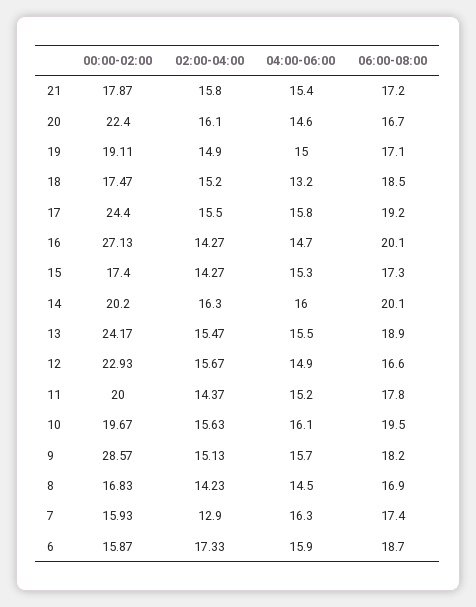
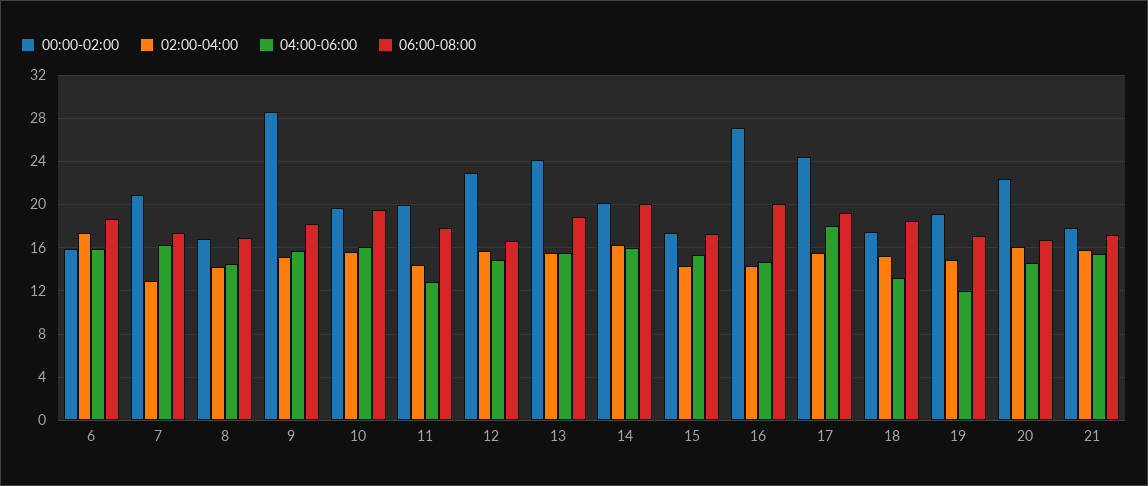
  {
    "00:00-02:00": {
      "21": 17.87,
      "20": 22.4,
      "19": 19.11,
      "18": 17.47,
      "17": 24.4,
      "16": 27.13,
      "15": 17.4,
      "14": 20.2,
      "13": 24.17,
      "12": 22.93,
      "11": 20,
      "10": 19.67,
      "9": 28.57,
      "8": 16.83,
-     "7": 15.93,
+     "7": 21,
      "6": 15.87
    },
    "02:00-04:00": {
      "21": 15.8,
      "20": 16.1,
      "19": 14.9,
      "18": 15.2,
      "17": 15.5,
      "16": 14.27,
      "15": 14.27,
      "14": 16.3,
      "13": 15.47,
      "12": 15.67,
      "11": 14.37,
      "10": 15.63,
      "9": 15.13,
      "8": 14.23,
      "7": 12.9,
      "6": 17.33
    },
    "04:00-06:00": {
      "21": 15.4,
      "20": 14.6,
-     "19": 15,
+     "19": 12,
      "18": 13.2,
-     "17": 15.8,
+     "17": 18,
      "16": 14.7,
      "15": 15.3,
      "14": 16,
      "13": 15.5,
      "12": 14.9,
-     "11": 15.2,
+     "11": 13,
      "10": 16.1,
      "9": 15.7,
      "8": 14.5,
      "7": 16.3,
      "6": 15.9
    },
    "06:00-08:00": {
      "21": 17.2,
      "20": 16.7,
      "19": 17.1,
      "18": 18.5,
      "17": 19.2,
      "16": 20.1,
      "15": 17.3,
      "14": 20.1,
      "13": 18.9,
      "12": 16.6,
      "11": 17.8,
      "10": 19.5,
      "9": 18.2,
      "8": 16.9,
      "7": 17.4,
      "6": 18.7
    }
  }

